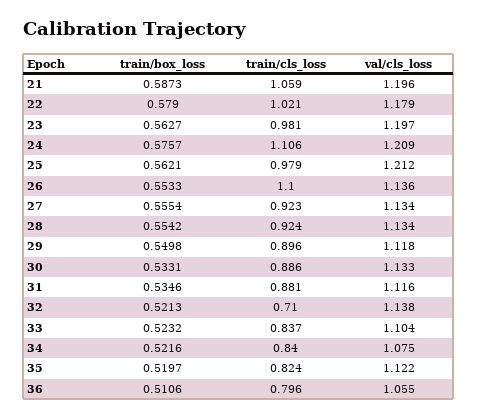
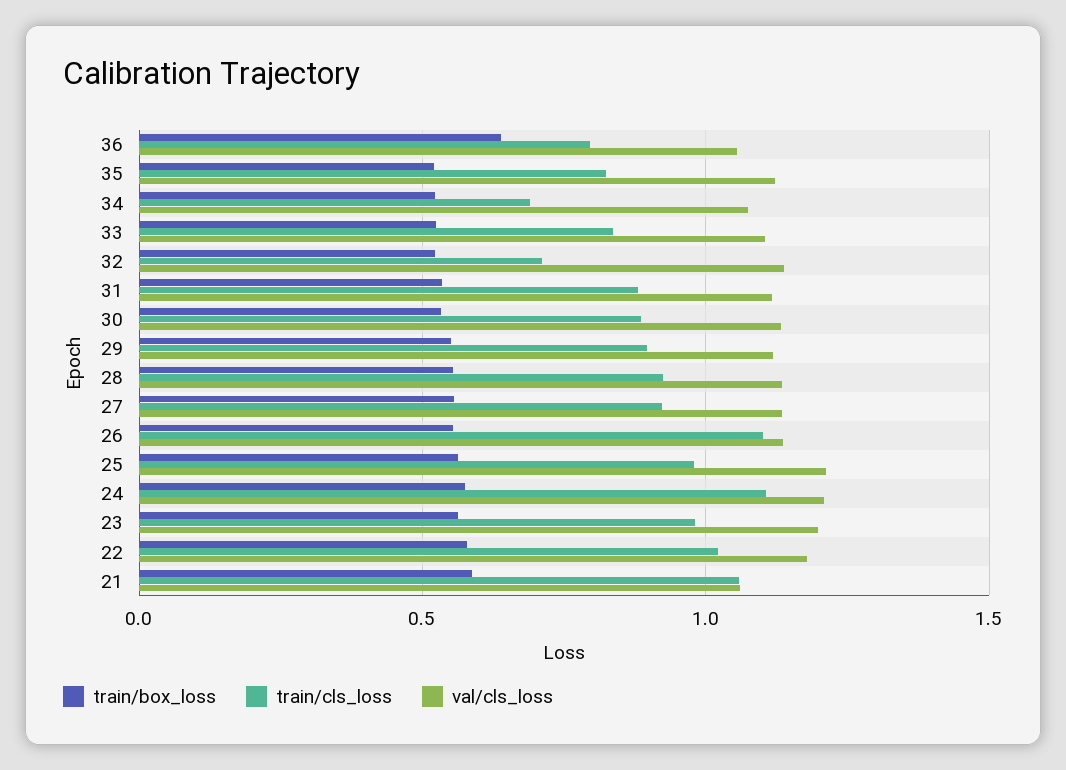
  {
    "train/box_loss": {
      "21": 0.5873,
      "22": 0.579,
      "23": 0.5627,
      "24": 0.5757,
      "25": 0.5621,
      "26": 0.5533,
      "27": 0.5554,
      "28": 0.5542,
      "29": 0.5498,
      "30": 0.5331,
      "31": 0.5346,
      "32": 0.5213,
      "33": 0.5232,
      "34": 0.5216,
      "35": 0.5197,
-     "36": 0.5106
+     "36": 0.65
    },
    "train/cls_loss": {
      "21": 1.059,
      "22": 1.021,
      "23": 0.981,
      "24": 1.106,
      "25": 0.979,
      "26": 1.1,
      "27": 0.923,
      "28": 0.924,
      "29": 0.896,
      "30": 0.886,
      "31": 0.881,
      "32": 0.71,
      "33": 0.837,
-     "34": 0.84,
+     "34": 0.7,
      "35": 0.824,
      "36": 0.796
    },
    "val/cls_loss": {
-     "21": 1.196,
+     "21": 1.05,
      "22": 1.179,
      "23": 1.197,
      "24": 1.209,
      "25": 1.212,
      "26": 1.136,
      "27": 1.134,
      "28": 1.134,
      "29": 1.118,
      "30": 1.133,
      "31": 1.116,
      "32": 1.138,
      "33": 1.104,
      "34": 1.075,
      "35": 1.122,
      "36": 1.055
    }
  }

